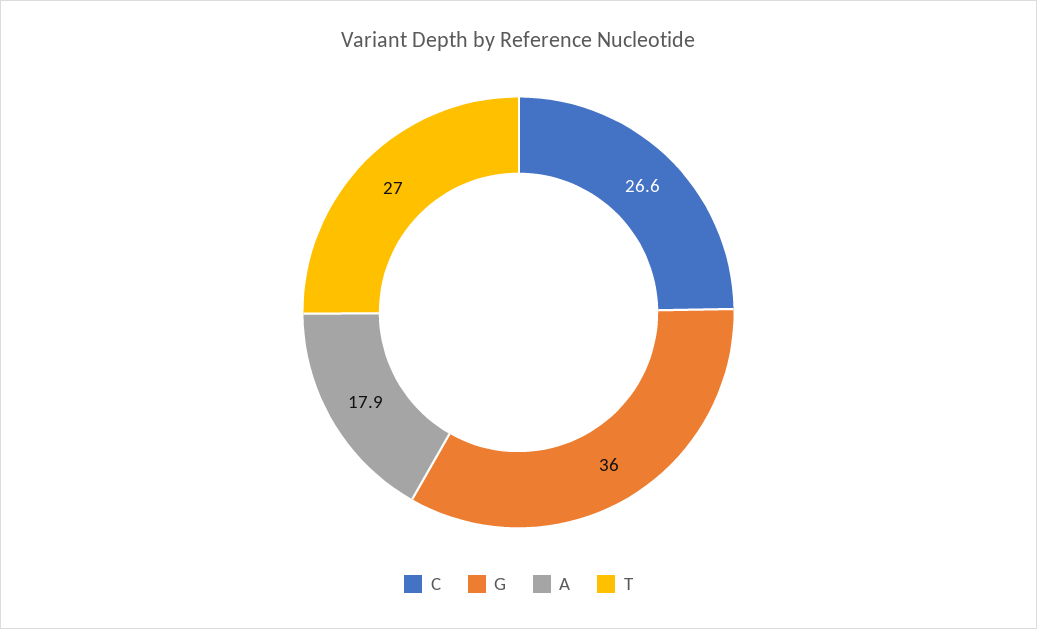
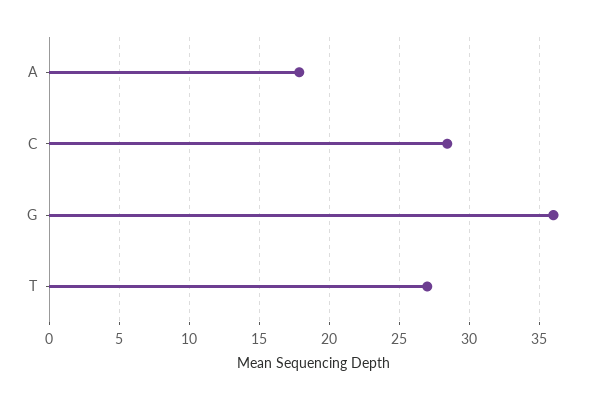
  {
-   "C": 26.6,
+   "C": 28.5,
    "G": 36,
    "A": 17.9,
    "T": 27
  }

